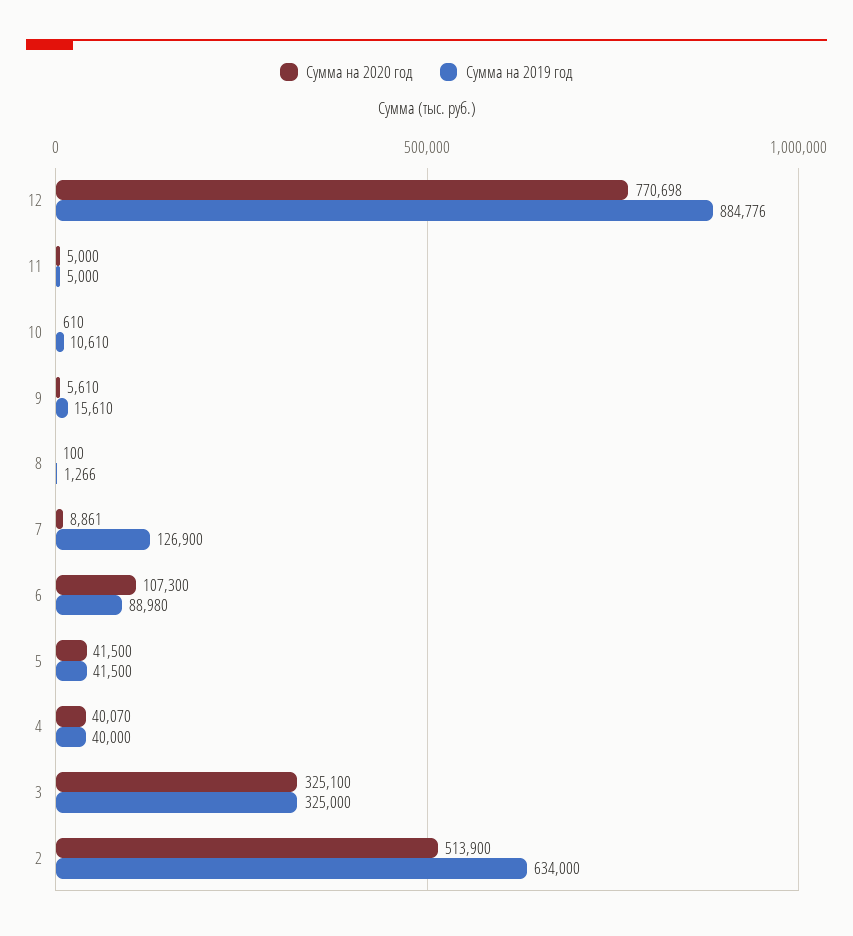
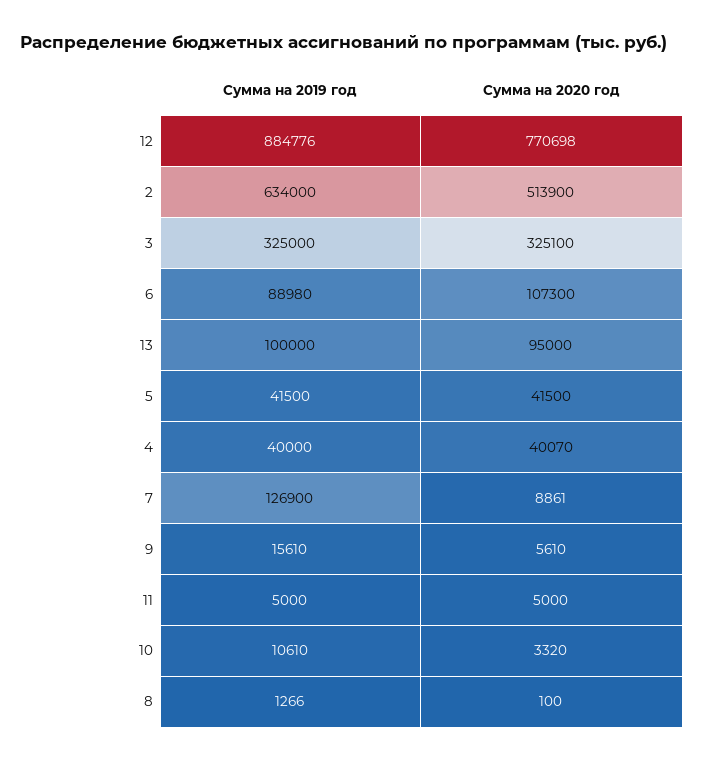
  {
    "Сумма на 2020 год": {
      "12": 770698,
      "11": 5000,
-     "10": 610,
+     "10": 3320,
      "9": 5610,
      "8": 100,
      "7": 8861,
      "6": 107300,
      "5": 41500,
      "4": 40070,
      "3": 325100,
-     "2": 513900
+     "2": 513900,
+     "13": 95000
    },
    "Сумма на 2019 год": {
      "12": 884776,
      "11": 5000,
      "10": 10610,
      "9": 15610,
      "8": 1266,
      "7": 126900,
      "6": 88980,
      "5": 41500,
      "4": 40000,
      "3": 325000,
-     "2": 634000
+     "2": 634000,
+     "13": 100000
    }
  }

